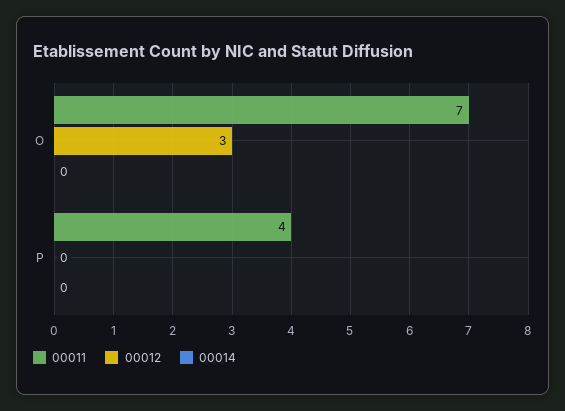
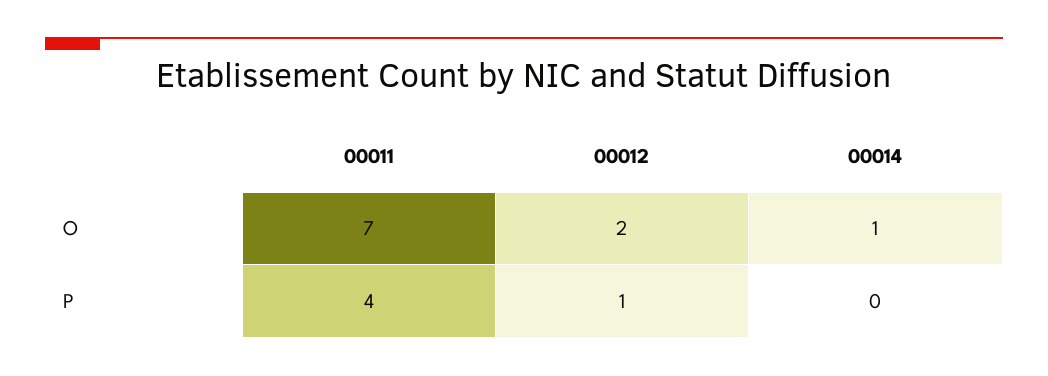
  {
    "00011": {
      "O": 7,
      "P": 4
    },
    "00012": {
-     "O": 3,
+     "O": 2,
-     "P": 0
+     "P": 1
    },
    "00014": {
-     "O": 0,
+     "O": 1,
      "P": 0
    }
  }

